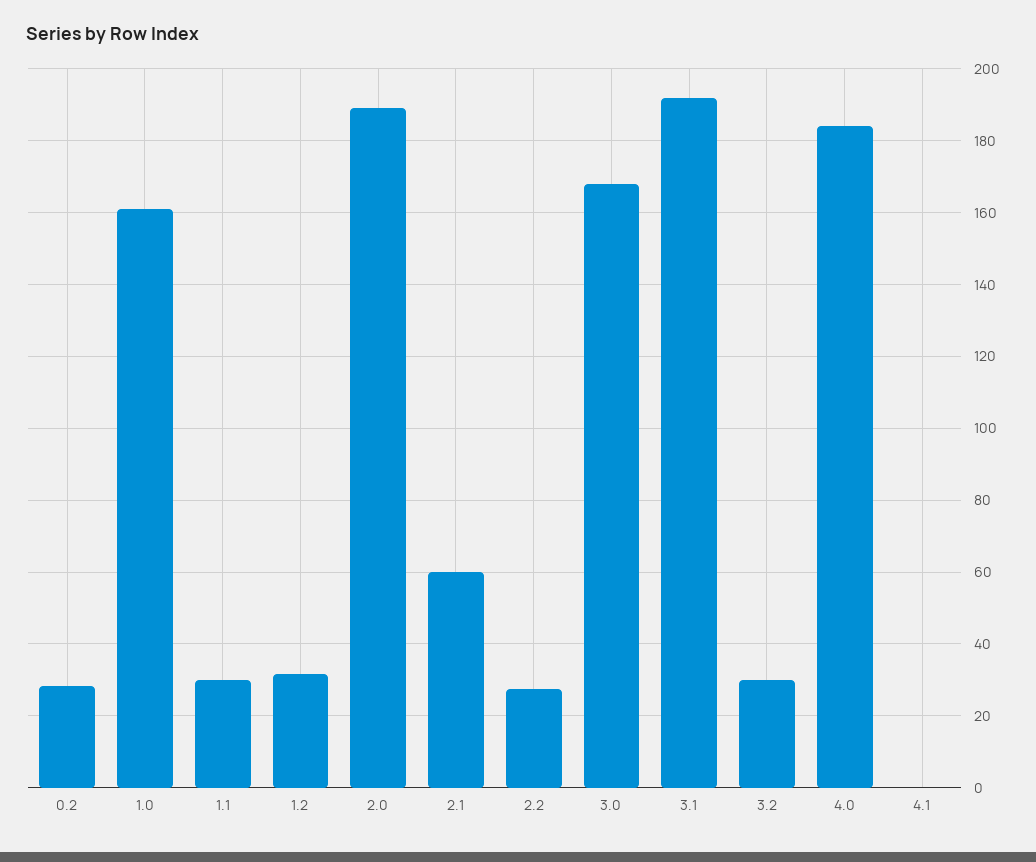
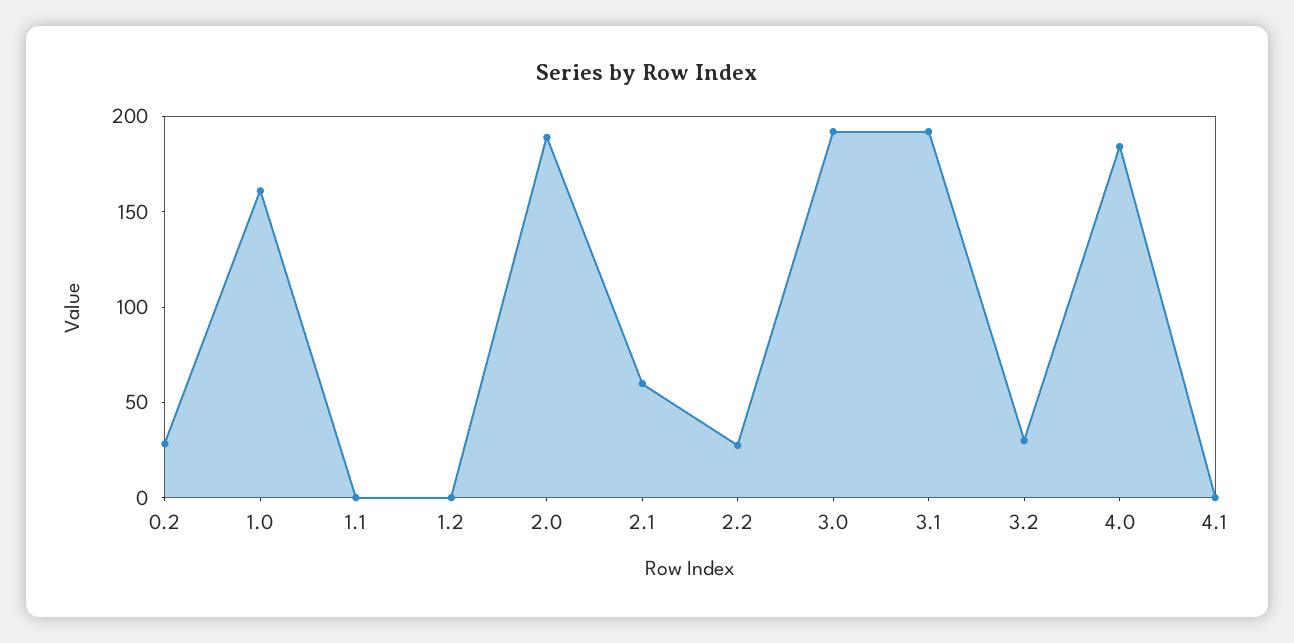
  {
    "0.2": 28,
    "1.0": 162,
-   "1.1": 30,
+   "1.1": 0,
-   "1.2": 32,
+   "1.2": 0,
    "2.0": 190,
    "2.1": 60,
    "2.2": 28,
-   "3.0": 168,
+   "3.0": 190,
    "3.1": 192,
    "3.2": 30,
    "4.0": 184,
    "4.1": 0
  }

